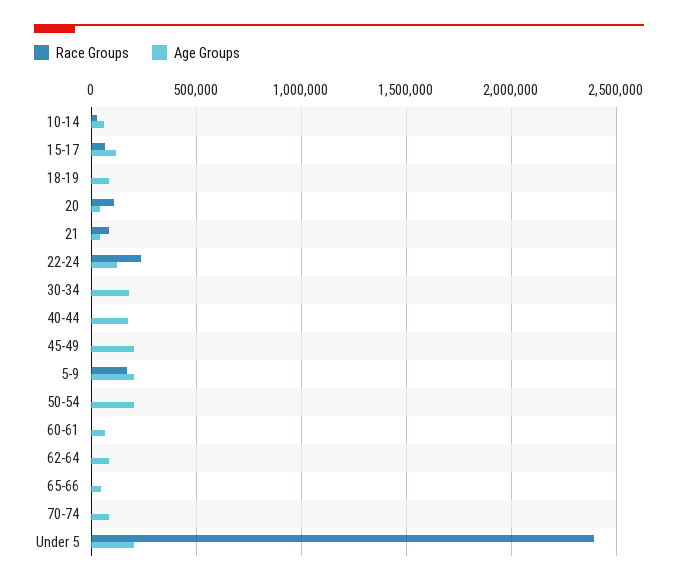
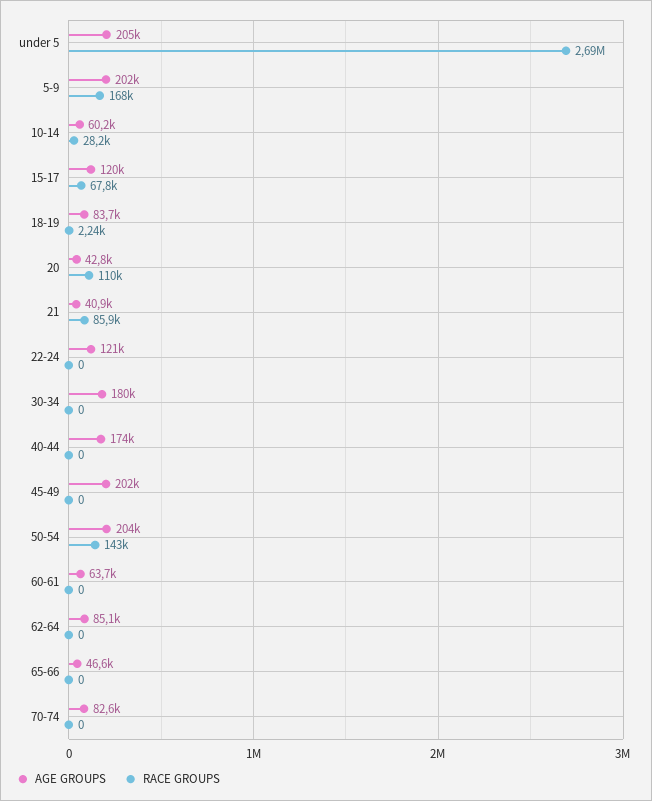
  {
    "Race Groups": {
      "10-14": 28200,
      "15-17": 67800,
      "18-19": 2240,
      "20": 110000,
      "21": 85900,
-     "22-24": 250000,
+     "22-24": 0,
      "30-34": 0,
      "40-44": 0,
      "45-49": 0,
      "5-9": 168000,
-     "50-54": 0,
+     "50-54": 143000,
      "60-61": 0,
      "62-64": 0,
      "65-66": 0,
      "70-74": 0,
-     "Under 5": 2400000
+     "Under 5": 2690000
    },
    "Age Groups": {
      "10-14": 60200,
      "15-17": 120000,
      "18-19": 83700,
      "20": 42800,
      "21": 40900,
      "22-24": 121000,
      "30-34": 180000,
      "40-44": 174000,
      "45-49": 202000,
      "5-9": 202000,
      "50-54": 204000,
      "60-61": 63700,
      "62-64": 85100,
      "65-66": 46600,
      "70-74": 82600,
      "Under 5": 205000
    }
  }

